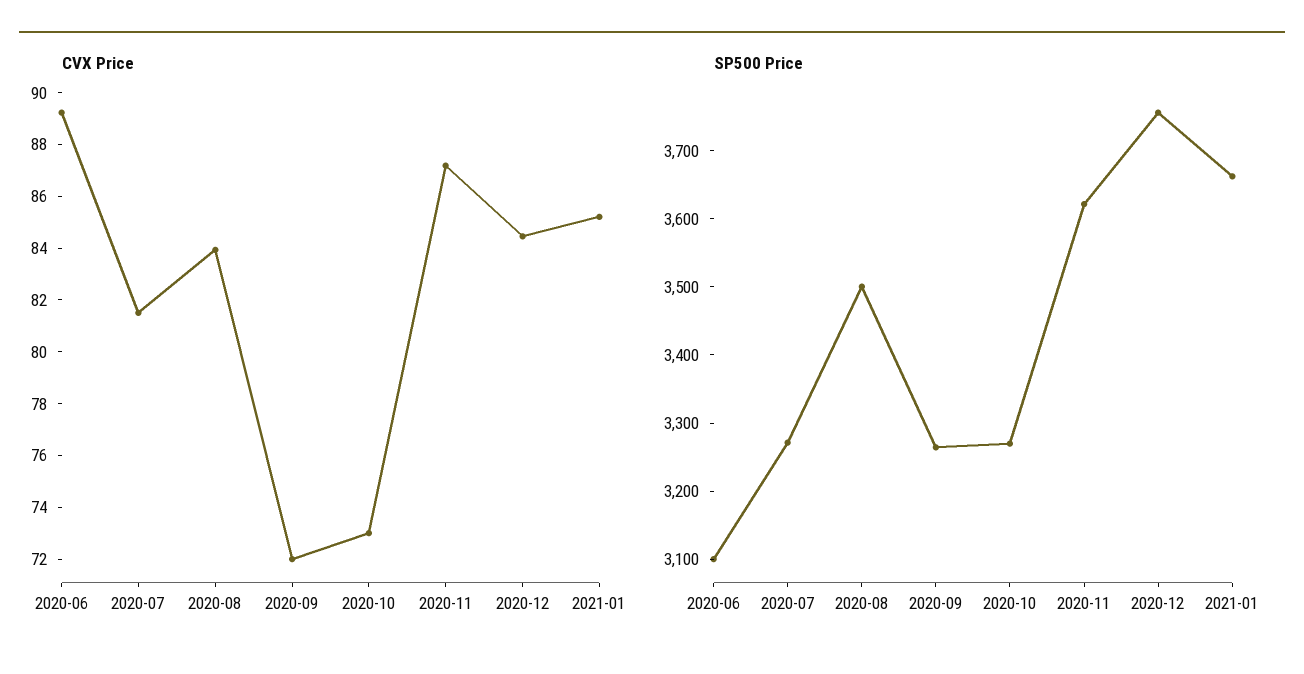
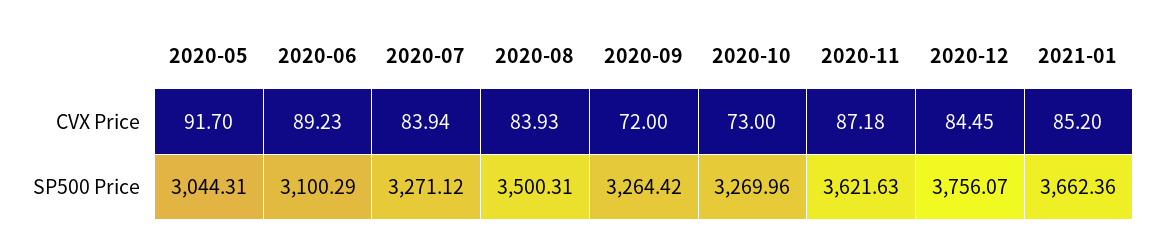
  {
    "CVX Price": {
      "2020-06": 89.23,
-     "2020-07": 81.5,
+     "2020-07": 83.94,
      "2020-08": 83.93,
      "2020-09": 72,
      "2020-10": 73,
      "2020-11": 87.18,
      "2020-12": 84.45,
-     "2021-01": 85.2
+     "2021-01": 85.2,
+     "2020-05": 91.7
    },
    "SP500 Price": {
      "2020-06": 3100.29,
      "2020-07": 3271.12,
      "2020-08": 3500.31,
      "2020-09": 3264.42,
      "2020-10": 3269.96,
      "2020-11": 3621.63,
      "2020-12": 3756.07,
-     "2021-01": 3662.36
+     "2021-01": 3662.36,
+     "2020-05": 3044.31
    }
  }

